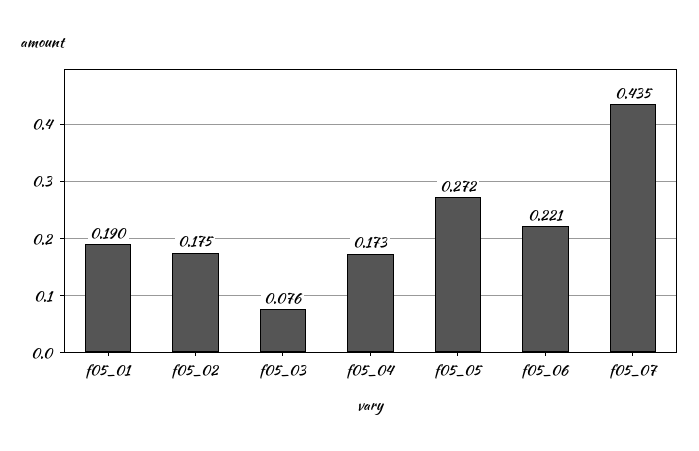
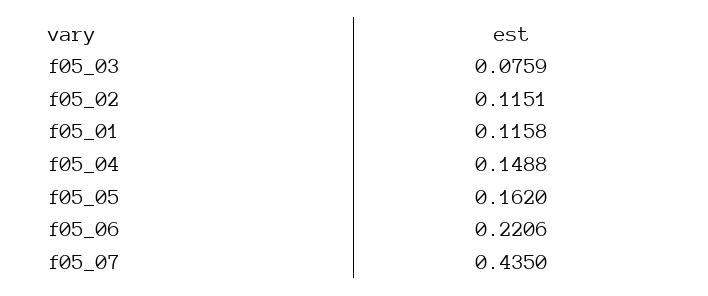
  {
-   "f05_01": 0.19,
+   "f05_01": 0.1158,
-   "f05_02": 0.175,
+   "f05_02": 0.1151,
    "f05_03": 0.0759,
-   "f05_04": 0.173,
+   "f05_04": 0.1488,
-   "f05_05": 0.272,
+   "f05_05": 0.162,
    "f05_06": 0.2206,
    "f05_07": 0.435
  }

